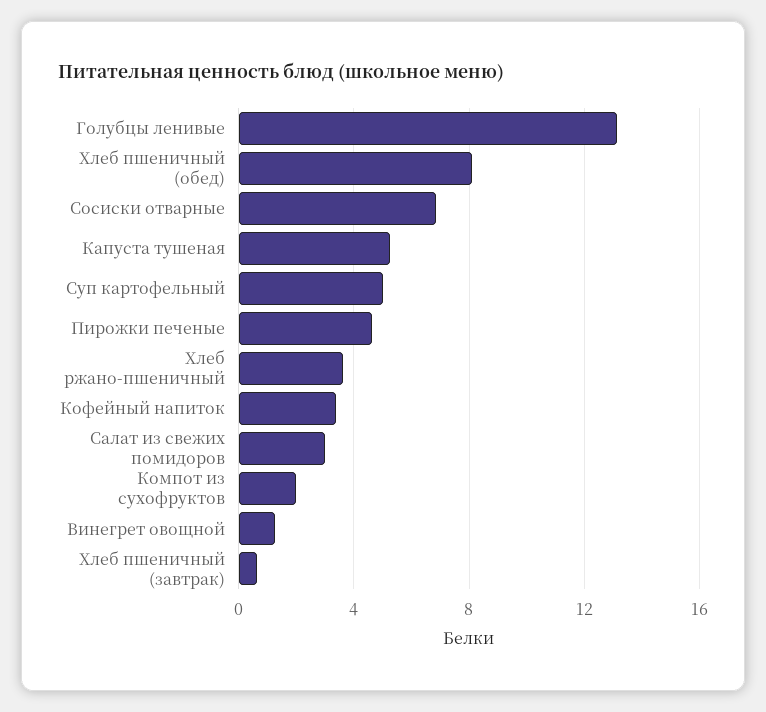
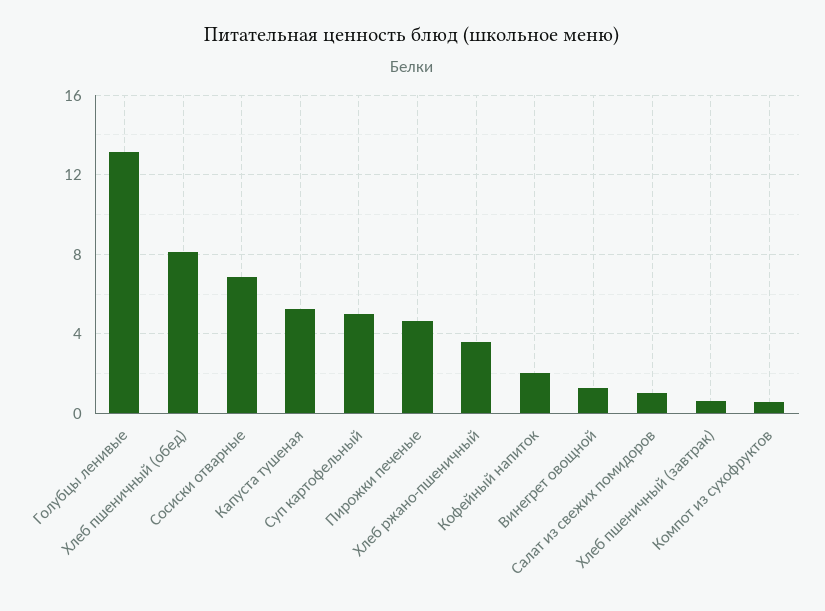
  {
    "Голубцы ленивые": 13,
    "Хлеб пшеничный (обед)": 8,
    "Сосиски отварные": 7,
    "Капуста тушеная": 5,
    "Суп картофельный": 5,
    "Пирожки печеные": 4.5,
    "Хлеб ржано-пшеничный": 3.5,
-   "Кофейный напиток": 3.5,
+   "Кофейный напиток": 2,
-   "Салат из свежих помидоров": 3,
+   "Салат из свежих помидоров": 1,
-   "Компот из сухофруктов": 2,
+   "Компот из сухофруктов": 0.5,
    "Винегрет овощной": 1.5,
    "Хлеб пшеничный (завтрак)": 0.5
  }

